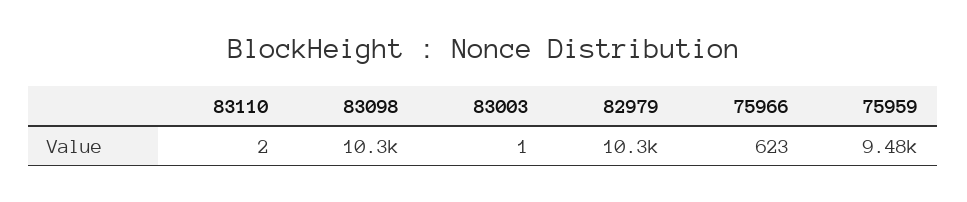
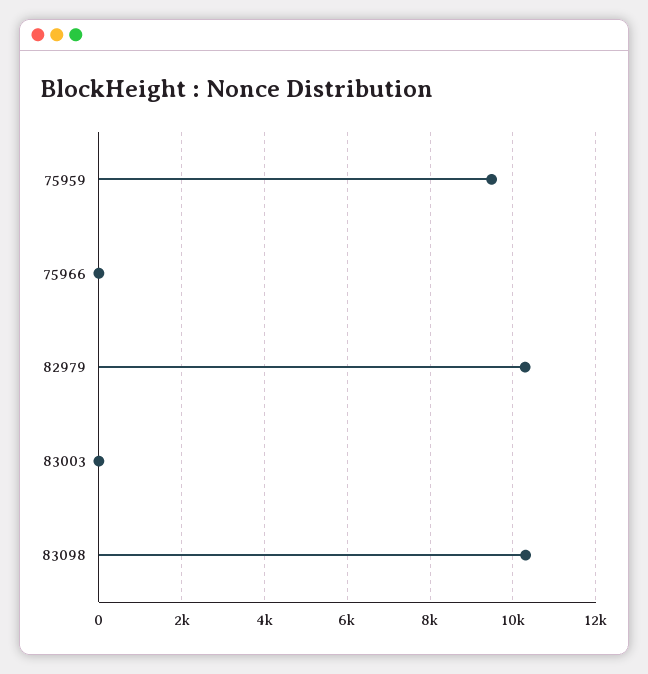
  {
-   "83110": 2,
    "83098": 10300,
    "83003": 1,
    "82979": 10300,
-   "75966": 623,
+   "75966": 0,
    "75959": 9480
  }

